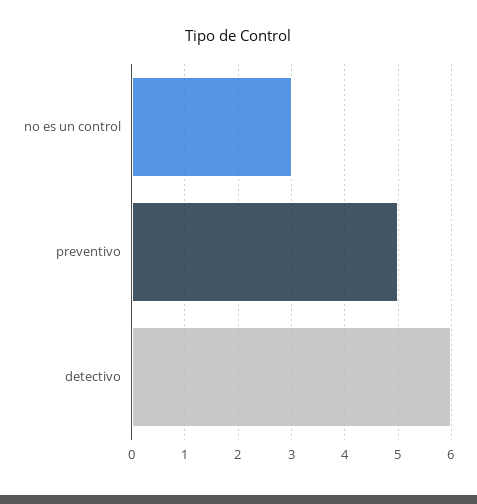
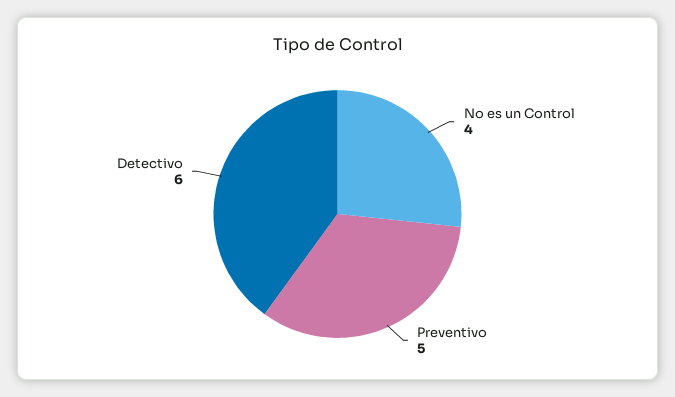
  {
-   "no es un control": 3,
+   "no es un control": 4,
    "preventivo": 5,
    "detectivo": 6
  }

